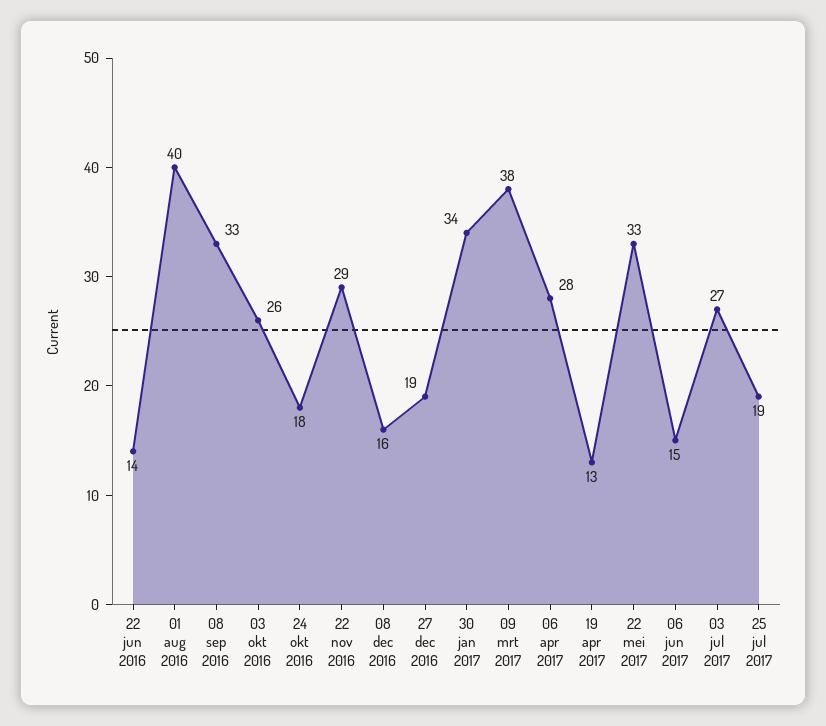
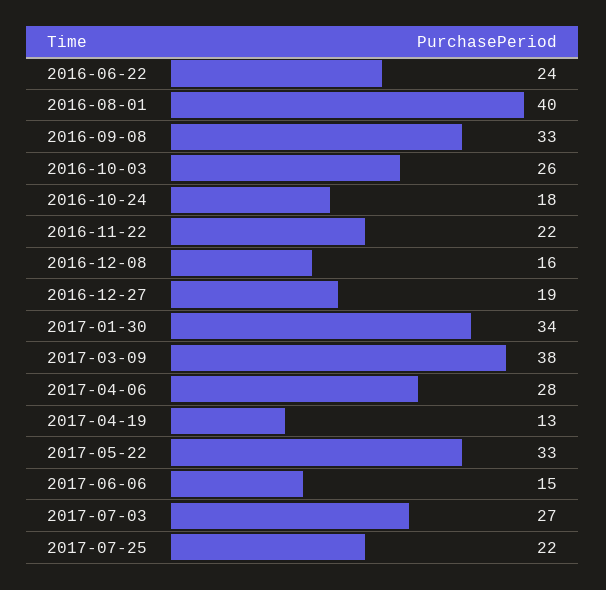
  {
-   "22 jun 2016": 14,
+   "22 jun 2016": 24,
    "01 aug 2016": 40,
    "08 sep 2016": 33,
    "03 okt 2016": 26,
    "24 okt 2016": 18,
-   "22 nov 2016": 29,
+   "22 nov 2016": 22,
    "08 dec 2016": 16,
    "27 dec 2016": 19,
    "30 jan 2017": 34,
    "09 mrt 2017": 38,
    "06 apr 2017": 28,
    "19 apr 2017": 13,
    "22 mei 2017": 33,
    "06 jun 2017": 15,
    "03 jul 2017": 27,
-   "25 jul 2017": 19
+   "25 jul 2017": 22
  }

